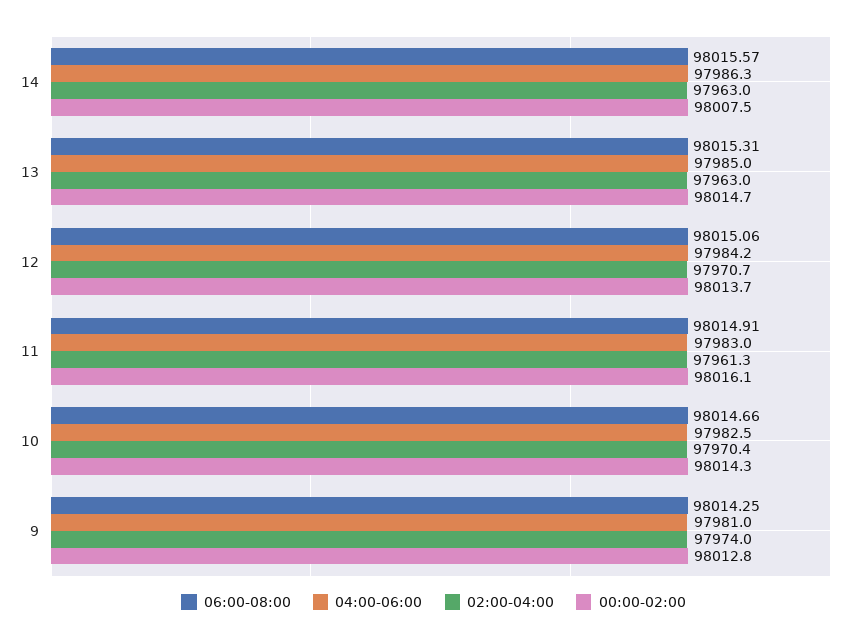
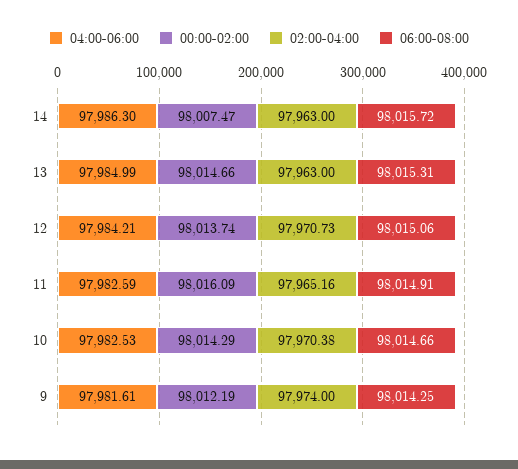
  {
    "06:00-08:00": {
-     "14": 98015.57,
+     "14": 98015.72,
      "13": 98015.31,
      "12": 98015.06,
      "11": 98014.91,
      "10": 98014.66,
      "9": 98014.25
    },
    "04:00-06:00": {
      "14": 97986.3,
      "13": 97984.99,
      "12": 97984.21,
-     "11": 97983,
+     "11": 97982.59,
      "10": 97982.53,
-     "9": 97981
+     "9": 97981.61
    },
    "02:00-04:00": {
      "14": 97963,
      "13": 97963,
      "12": 97970.73,
-     "11": 97961.3,
+     "11": 97965.16,
      "10": 97970.38,
      "9": 97974
    },
    "00:00-02:00": {
      "14": 98007.47,
      "13": 98014.66,
      "12": 98013.74,
      "11": 98016.09,
      "10": 98014.29,
-     "9": 98012.8
+     "9": 98012.19
    }
  }

